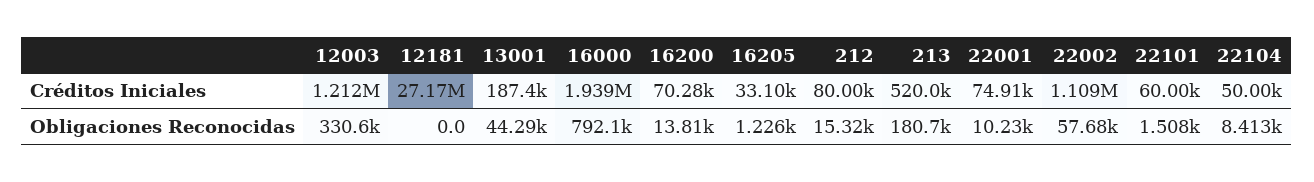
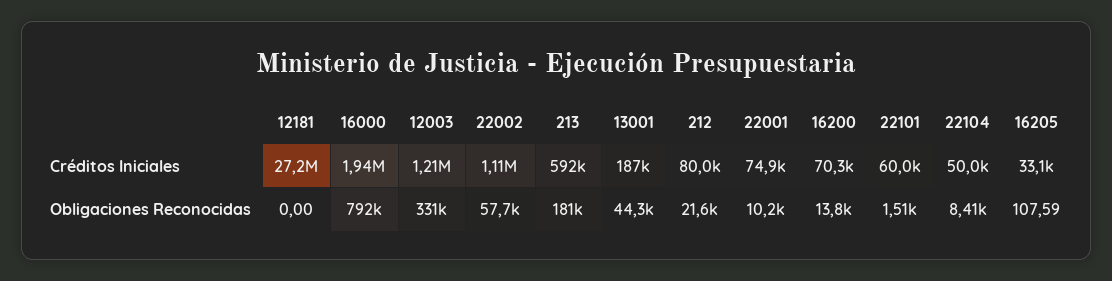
  {
    "12003": {
      "Créditos Iniciales": 1212000,
      "Obligaciones Reconocidas": 330600
    },
    "12181": {
      "Créditos Iniciales": 27170000,
      "Obligaciones Reconocidas": 0
    },
    "13001": {
      "Créditos Iniciales": 187400,
      "Obligaciones Reconocidas": 44290
    },
    "16000": {
      "Créditos Iniciales": 1939000,
      "Obligaciones Reconocidas": 792100
    },
    "16200": {
      "Créditos Iniciales": 70280,
      "Obligaciones Reconocidas": 13810
    },
    "16205": {
      "Créditos Iniciales": 33100,
-     "Obligaciones Reconocidas": 1226
+     "Obligaciones Reconocidas": 107.59
    },
    "212": {
      "Créditos Iniciales": 80000,
-     "Obligaciones Reconocidas": 15320
+     "Obligaciones Reconocidas": 21600
    },
    "213": {
-     "Créditos Iniciales": 520000,
+     "Créditos Iniciales": 592000,
      "Obligaciones Reconocidas": 180700
    },
    "22001": {
      "Créditos Iniciales": 74910,
      "Obligaciones Reconocidas": 10230
    },
    "22002": {
      "Créditos Iniciales": 1109000,
      "Obligaciones Reconocidas": 57680
    },
    "22101": {
      "Créditos Iniciales": 60000,
      "Obligaciones Reconocidas": 1508
    },
    "22104": {
      "Créditos Iniciales": 50000,
      "Obligaciones Reconocidas": 8413
    }
  }

